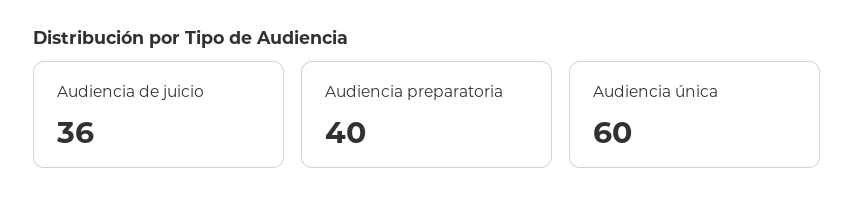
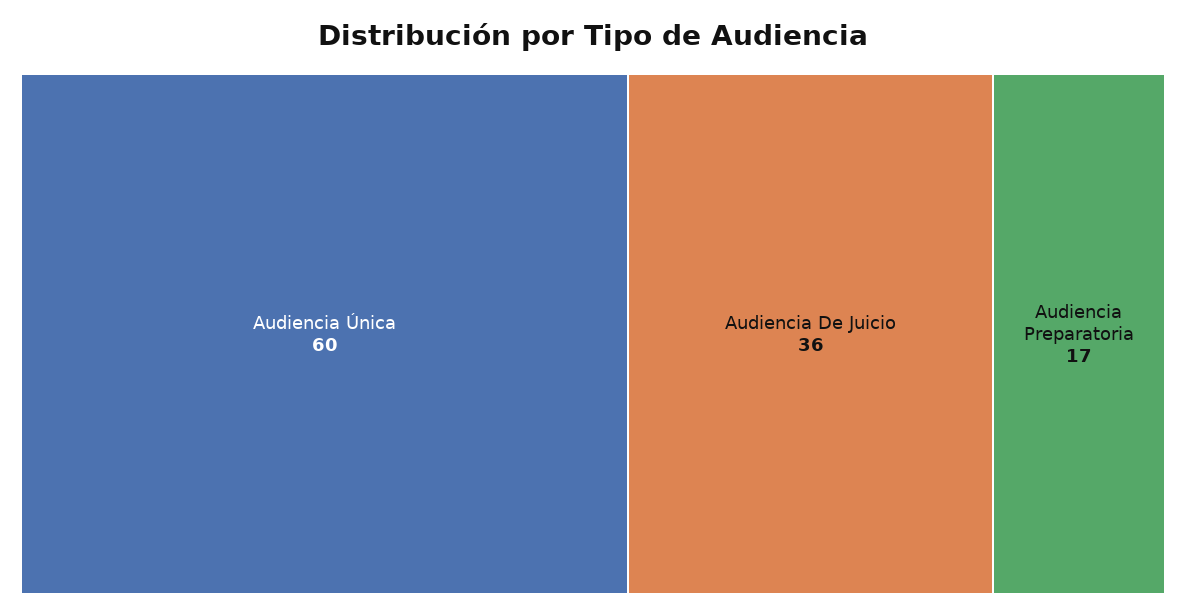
  {
    "Audiencia de juicio": 36,
-   "Audiencia preparatoria": 40,
+   "Audiencia preparatoria": 17,
    "Audiencia única": 60
  }

